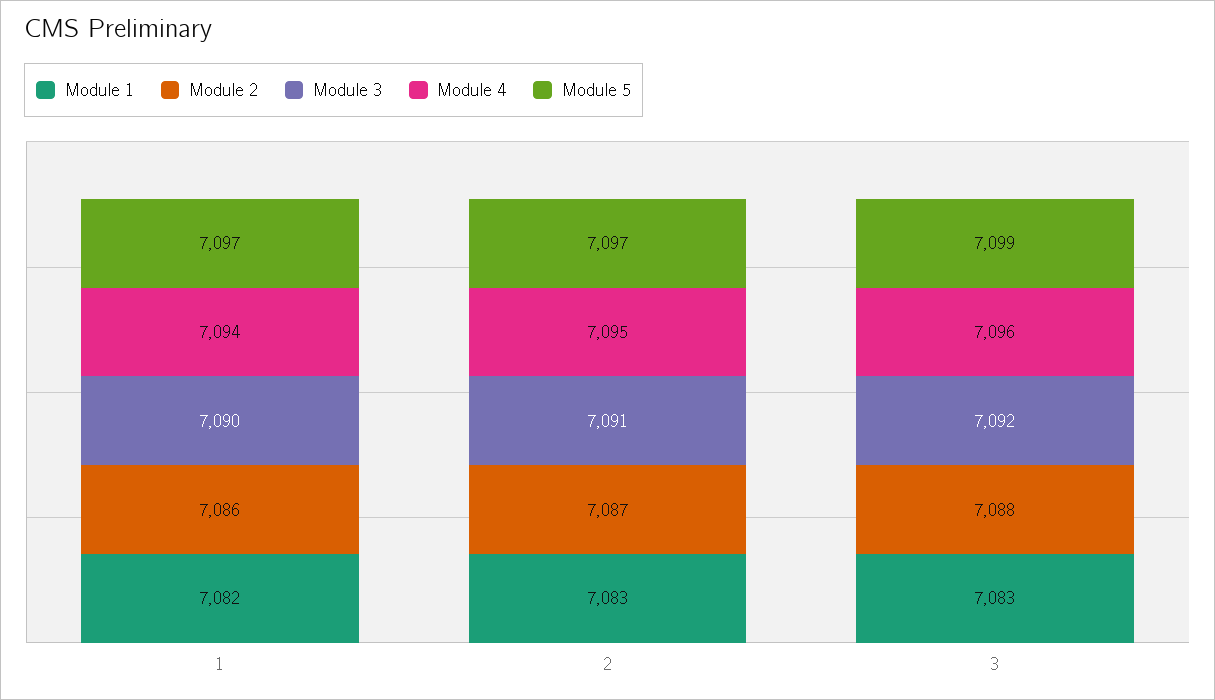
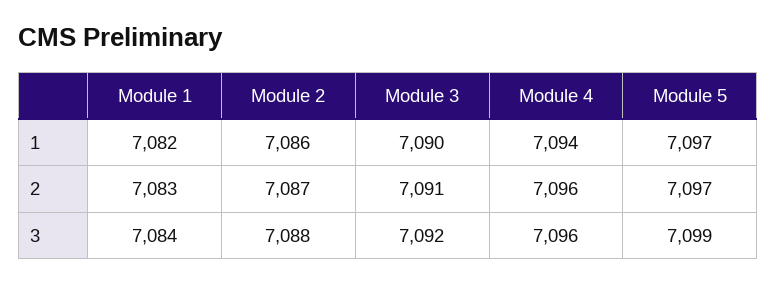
  {
    "Module 1": {
      "1": 7082,
      "2": 7083,
-     "3": 7083
+     "3": 7084
    },
    "Module 2": {
      "1": 7086,
      "2": 7087,
      "3": 7088
    },
    "Module 3": {
      "1": 7090,
      "2": 7091,
      "3": 7092
    },
    "Module 4": {
      "1": 7094,
-     "2": 7095,
+     "2": 7096,
      "3": 7096
    },
    "Module 5": {
      "1": 7097,
      "2": 7097,
      "3": 7099
    }
  }

